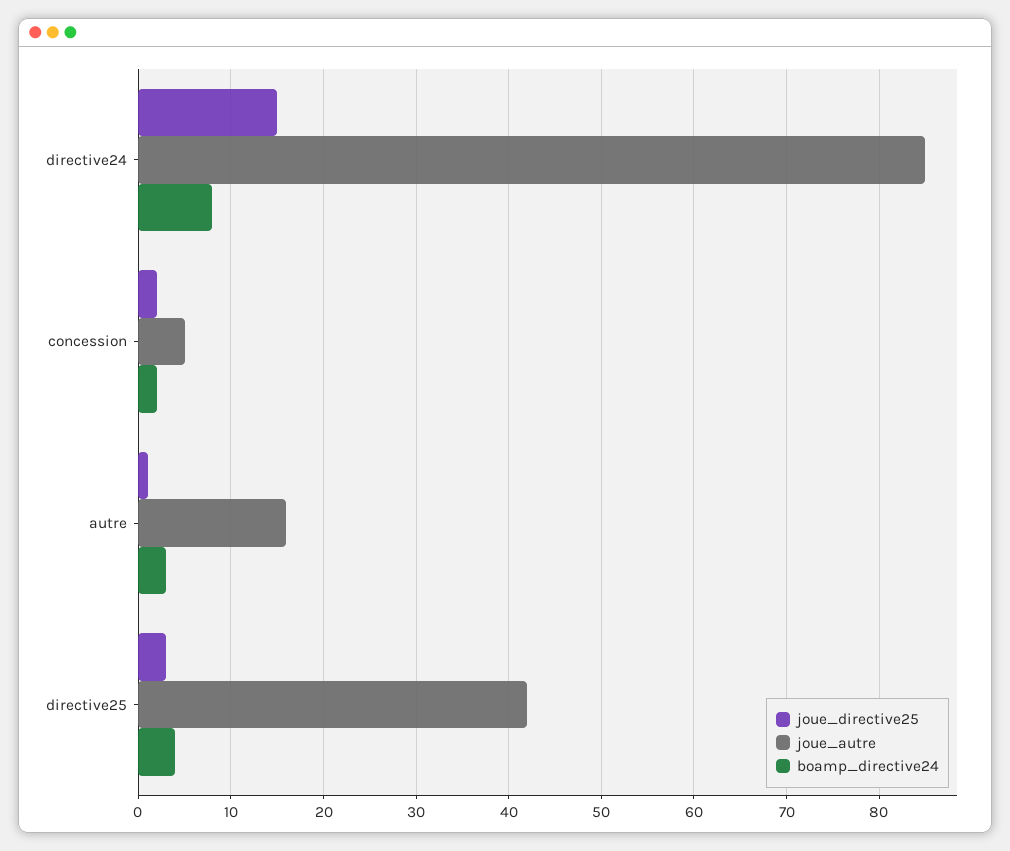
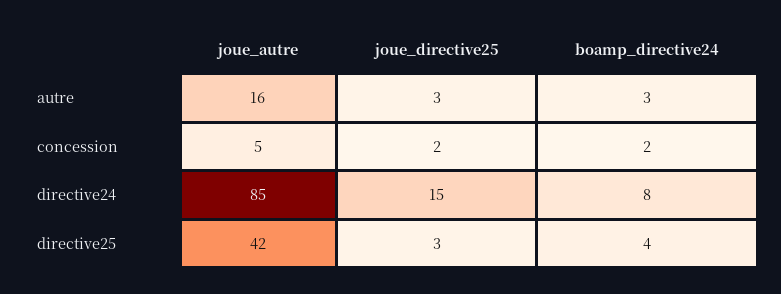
  {
    "joue_directive25": {
      "directive24": 15,
      "concession": 2,
-     "autre": 1,
+     "autre": 3,
      "directive25": 3
    },
    "joue_autre": {
      "directive24": 85,
      "concession": 5,
      "autre": 16,
      "directive25": 42
    },
    "boamp_directive24": {
      "directive24": 8,
      "concession": 2,
      "autre": 3,
      "directive25": 4
    }
  }

